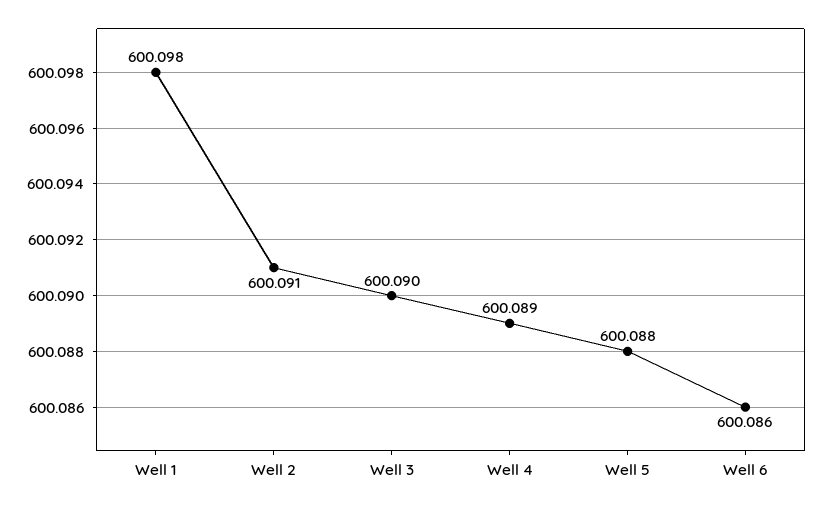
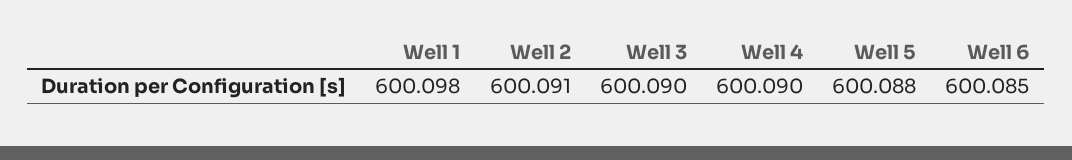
  {
    "Well 1": 600.098,
    "Well 2": 600.091,
    "Well 3": 600.09,
-   "Well 4": 600.089,
+   "Well 4": 600.09,
    "Well 5": 600.088,
-   "Well 6": 600.086
+   "Well 6": 600.085
  }

